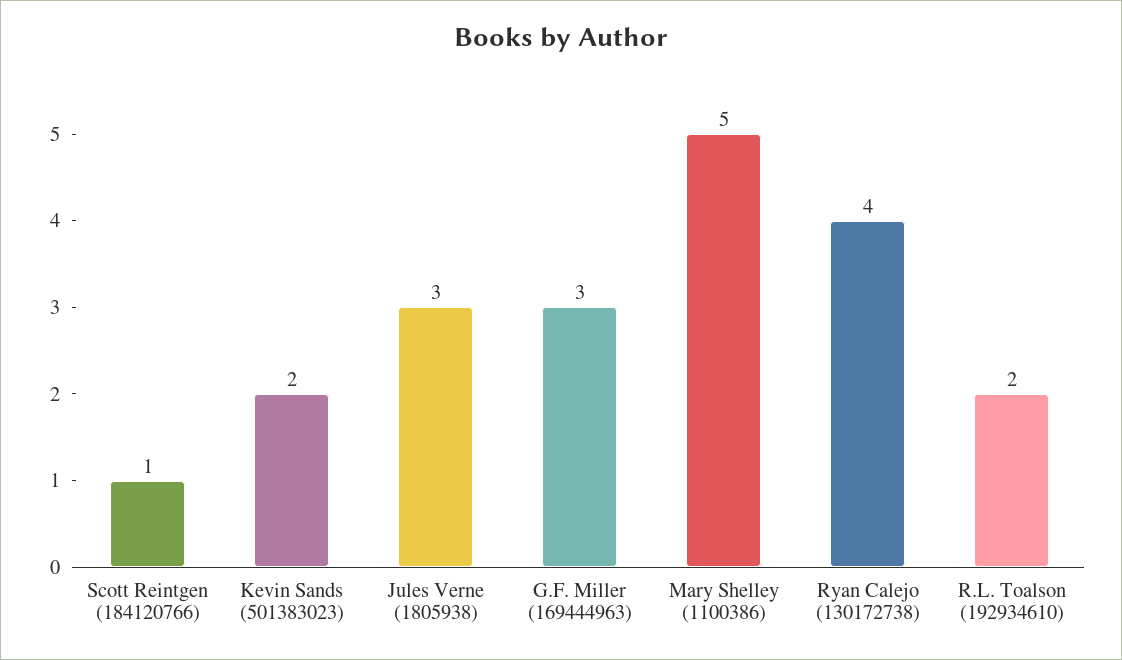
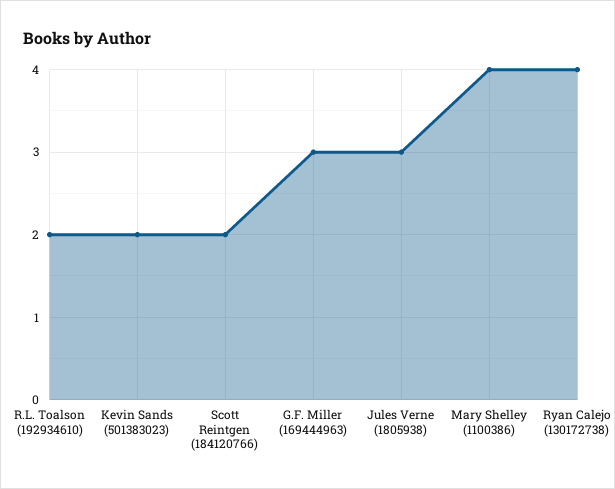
  {
-   "Scott Reintgen (184120766)": 1,
+   "Scott Reintgen (184120766)": 2,
    "Kevin Sands (501383023)": 2,
    "Jules Verne (1805938)": 3,
    "G.F. Miller (169444963)": 3,
-   "Mary Shelley (1100386)": 5,
+   "Mary Shelley (1100386)": 4,
    "Ryan Calejo (130172738)": 4,
    "R.L. Toalson (192934610)": 2
  }

